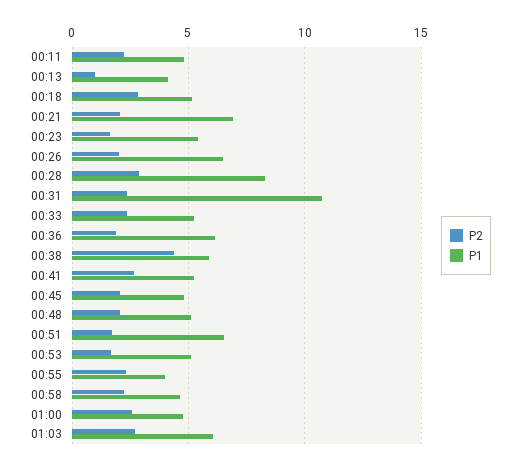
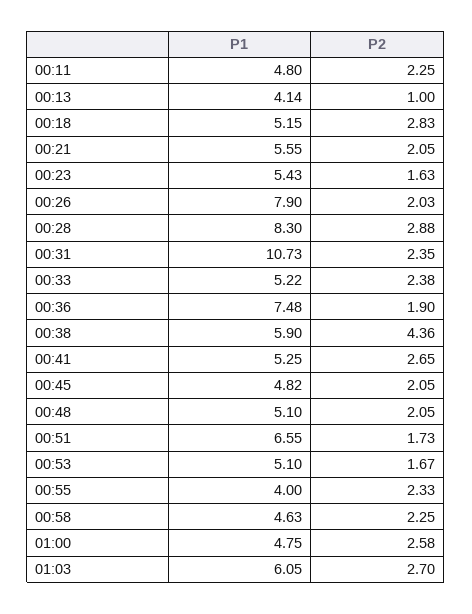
  {
    "P2": {
      "00:11": 2.25,
      "00:13": 1,
      "00:18": 2.83,
      "00:21": 2.05,
      "00:23": 1.63,
      "00:26": 2.03,
      "00:28": 2.88,
      "00:31": 2.35,
      "00:33": 2.38,
      "00:36": 1.9,
      "00:38": 4.36,
      "00:41": 2.65,
      "00:45": 2.05,
      "00:48": 2.05,
      "00:51": 1.73,
      "00:53": 1.67,
      "00:55": 2.33,
      "00:58": 2.25,
      "01:00": 2.58,
      "01:03": 2.7
    },
    "P1": {
      "00:11": 4.8,
      "00:13": 4.14,
      "00:18": 5.15,
-     "00:21": 7,
+     "00:21": 5.55,
      "00:23": 5.43,
-     "00:26": 6.5,
+     "00:26": 7.9,
      "00:28": 8.3,
      "00:31": 10.73,
      "00:33": 5.22,
-     "00:36": 6,
+     "00:36": 7.48,
      "00:38": 5.9,
      "00:41": 5.25,
      "00:45": 4.82,
      "00:48": 5.1,
      "00:51": 6.55,
      "00:53": 5.1,
      "00:55": 4,
      "00:58": 4.63,
      "01:00": 4.75,
      "01:03": 6.05
    }
  }

